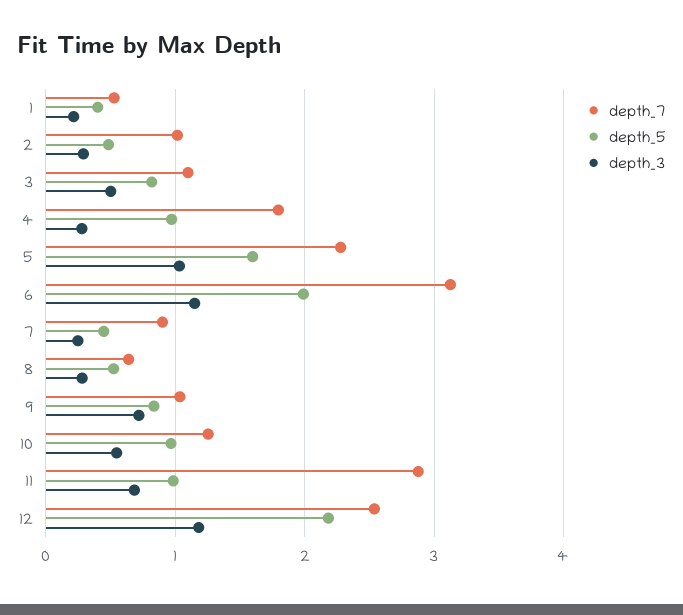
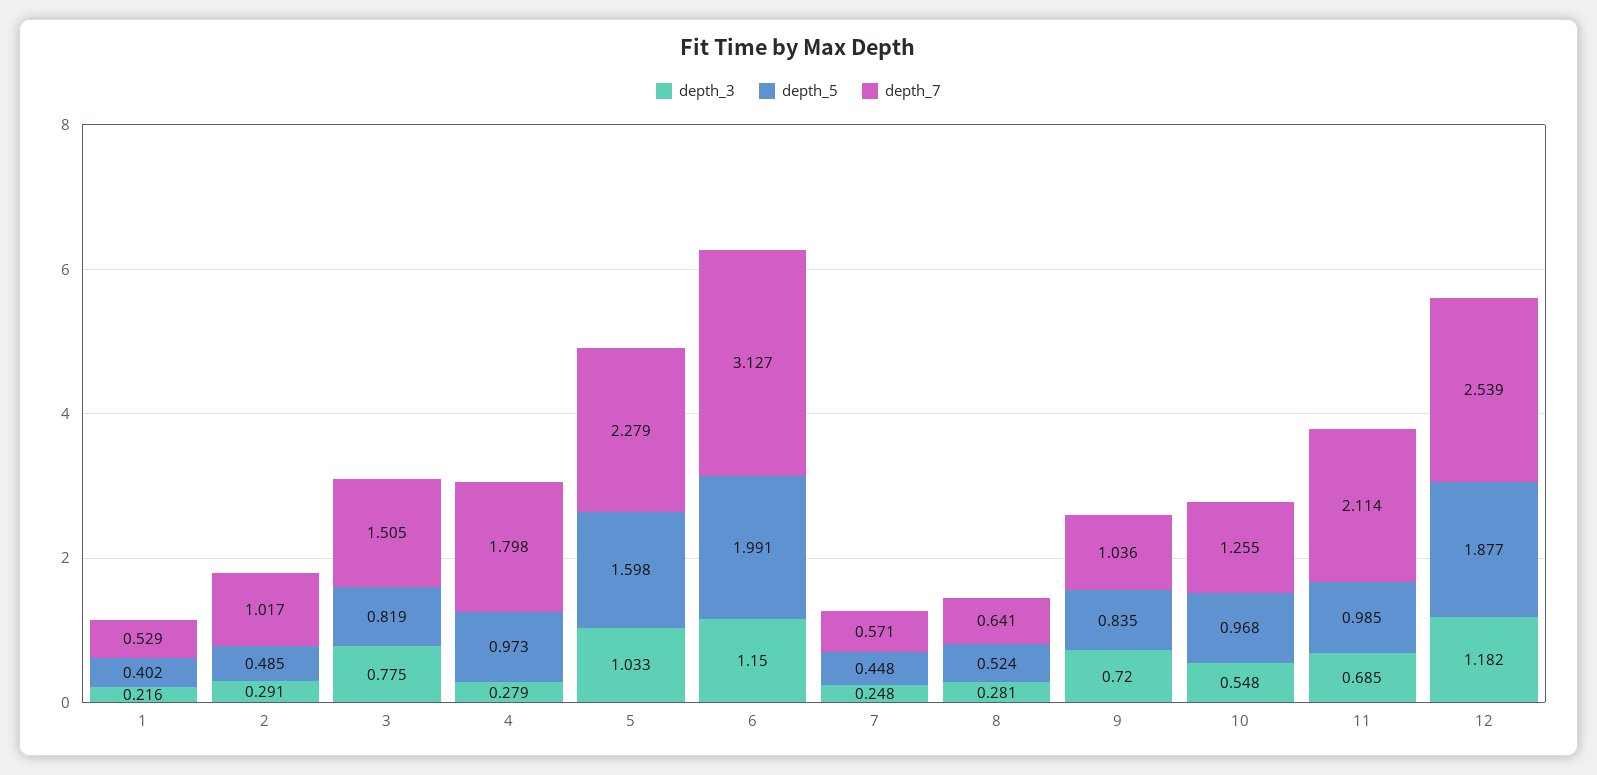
  {
    "depth_7": {
      "1": 0.529,
      "2": 1.017,
-     "3": 1.1,
+     "3": 1.505,
      "4": 1.798,
      "5": 2.279,
      "6": 3.127,
-     "7": 0.9,
+     "7": 0.571,
      "8": 0.641,
      "9": 1.036,
      "10": 1.255,
-     "11": 2.9,
+     "11": 2.114,
      "12": 2.539
    },
    "depth_5": {
      "1": 0.402,
      "2": 0.485,
      "3": 0.819,
      "4": 0.973,
      "5": 1.598,
      "6": 1.991,
      "7": 0.448,
      "8": 0.524,
      "9": 0.835,
      "10": 0.968,
      "11": 0.985,
-     "12": 2.2
+     "12": 1.877
    },
    "depth_3": {
      "1": 0.216,
      "2": 0.291,
-     "3": 0.5,
+     "3": 0.775,
      "4": 0.279,
      "5": 1.033,
      "6": 1.15,
      "7": 0.248,
      "8": 0.281,
      "9": 0.72,
      "10": 0.548,
      "11": 0.685,
      "12": 1.182
    }
  }

